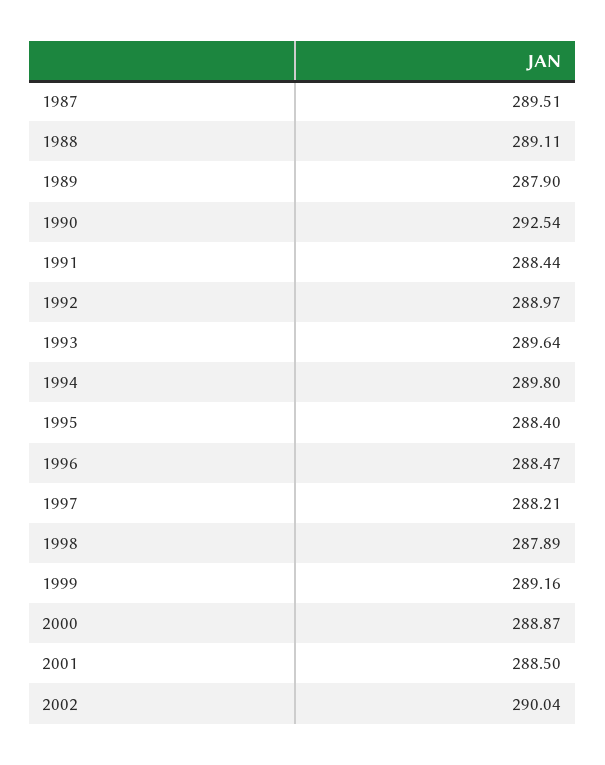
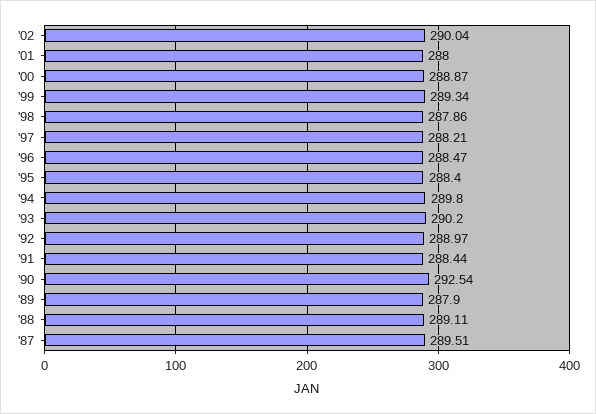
  {
    "1987": 289.51,
    "1988": 289.11,
    "1989": 287.9,
    "1990": 292.54,
    "1991": 288.44,
    "1992": 288.97,
-   "1993": 289.64,
+   "1993": 290.2,
    "1994": 289.8,
    "1995": 288.4,
    "1996": 288.47,
    "1997": 288.21,
-   "1998": 287.89,
+   "1998": 287.86,
-   "1999": 289.16,
+   "1999": 289.34,
    "2000": 288.87,
-   "2001": 288.5,
+   "2001": 288,
    "2002": 290.04
  }

